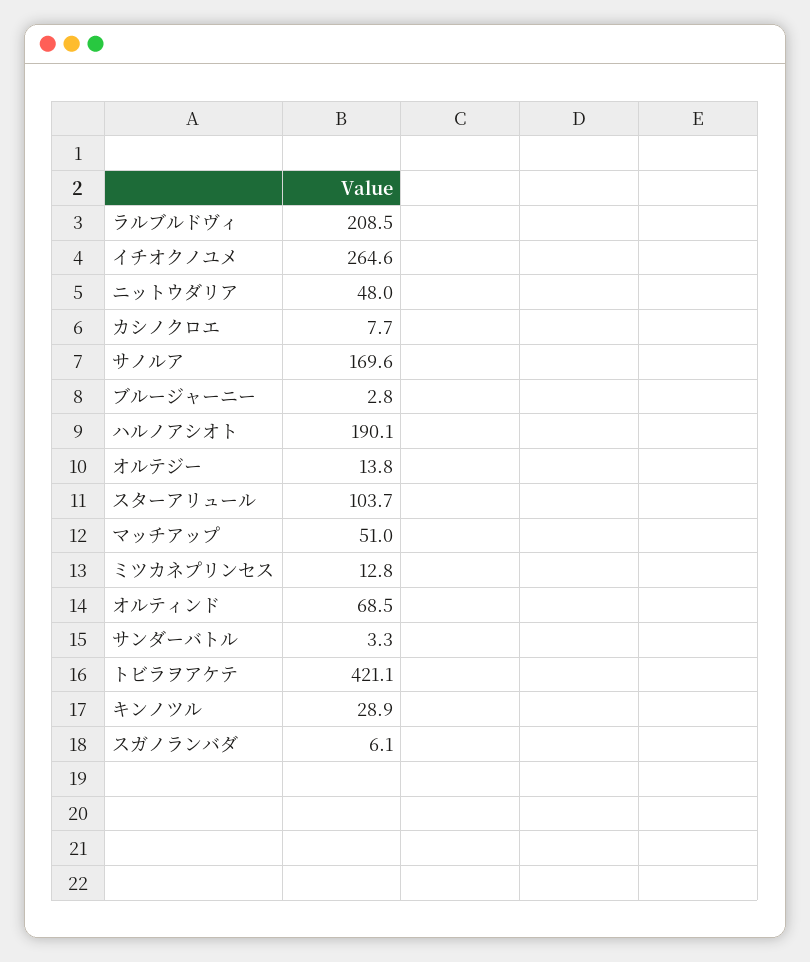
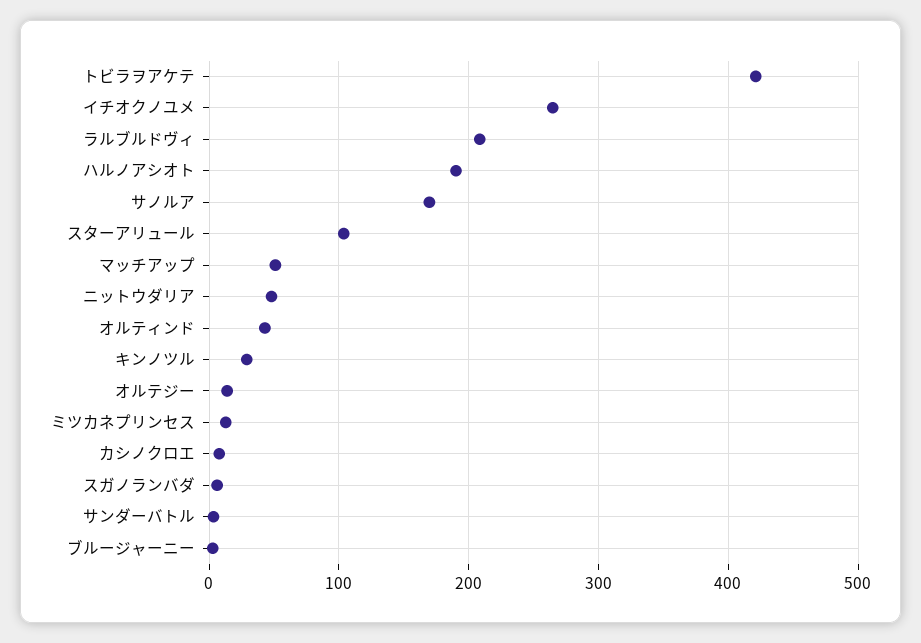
  {
    "ラルブルドヴィ": 208.5,
    "イチオクノユメ": 264.6,
    "ニットウダリア": 48,
    "カシノクロエ": 7.7,
    "サノルア": 169.6,
    "ブルージャーニー": 2.8,
    "ハルノアシオト": 190.1,
    "オルテジー": 13.8,
    "スターアリュール": 103.7,
    "マッチアップ": 51,
    "ミツカネプリンセス": 12.8,
-   "オルティンド": 68.5,
+   "オルティンド": 40,
    "サンダーバトル": 3.3,
    "トビラヲアケテ": 421.1,
    "キンノツル": 28.9,
    "スガノランバダ": 6.1
  }

